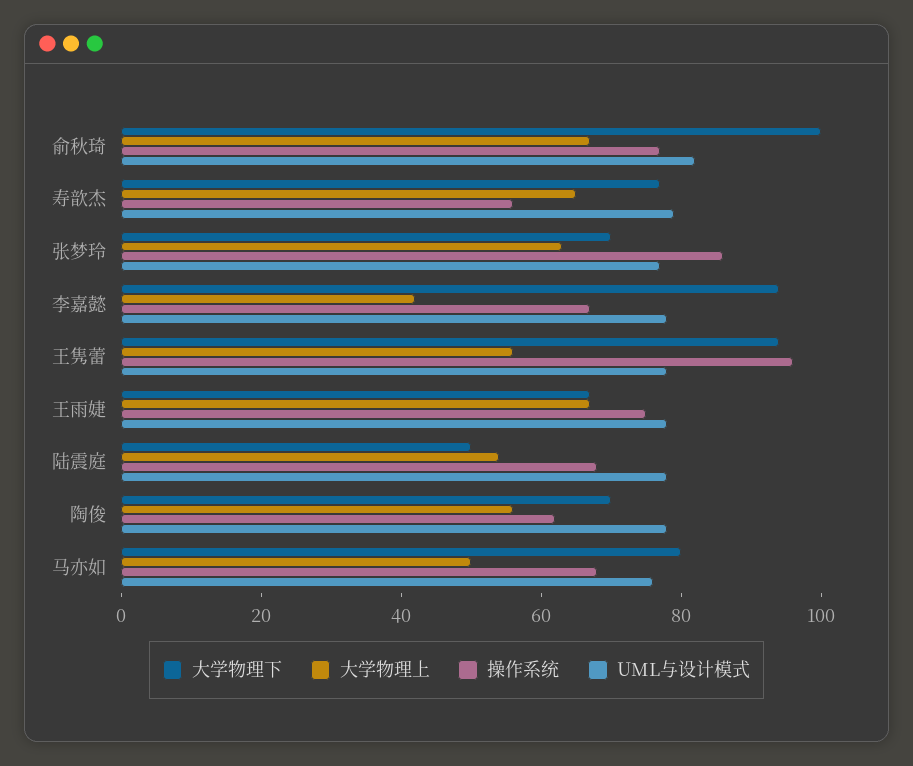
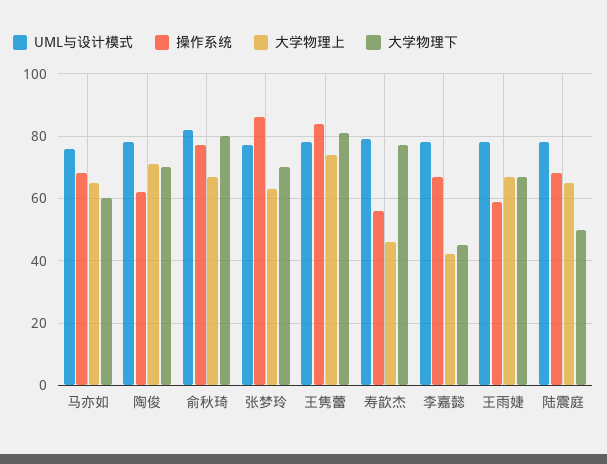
  {
    "大学物理下": {
-     "俞秋琦": 100,
+     "俞秋琦": 80,
      "寿歆杰": 75,
      "张梦玲": 70,
-     "李嘉懿": 95,
+     "李嘉懿": 45,
-     "王隽蕾": 95,
+     "王隽蕾": 80,
      "王雨婕": 65,
      "陆震庭": 50,
      "陶俊": 70,
-     "马亦如": 80
+     "马亦如": 60
    },
    "大学物理上": {
      "俞秋琦": 65,
-     "寿歆杰": 65,
+     "寿歆杰": 45,
      "张梦玲": 65,
      "李嘉懿": 40,
-     "王隽蕾": 55,
+     "王隽蕾": 75,
      "王雨婕": 65,
-     "陆震庭": 55,
+     "陆震庭": 65,
-     "陶俊": 55,
+     "陶俊": 70,
-     "马亦如": 50
+     "马亦如": 65
    },
    "操作系统": {
      "俞秋琦": 75,
      "寿歆杰": 55,
      "张梦玲": 85,
      "李嘉懿": 65,
-     "王隽蕾": 95,
+     "王隽蕾": 85,
-     "王雨婕": 75,
+     "王雨婕": 60,
      "陆震庭": 70,
      "陶俊": 60,
      "马亦如": 70
    },
    "UML与设计模式": {
      "俞秋琦": 80,
      "寿歆杰": 80,
      "张梦玲": 75,
      "李嘉懿": 80,
      "王隽蕾": 80,
      "王雨婕": 80,
      "陆震庭": 80,
      "陶俊": 80,
      "马亦如": 75
    }
  }

